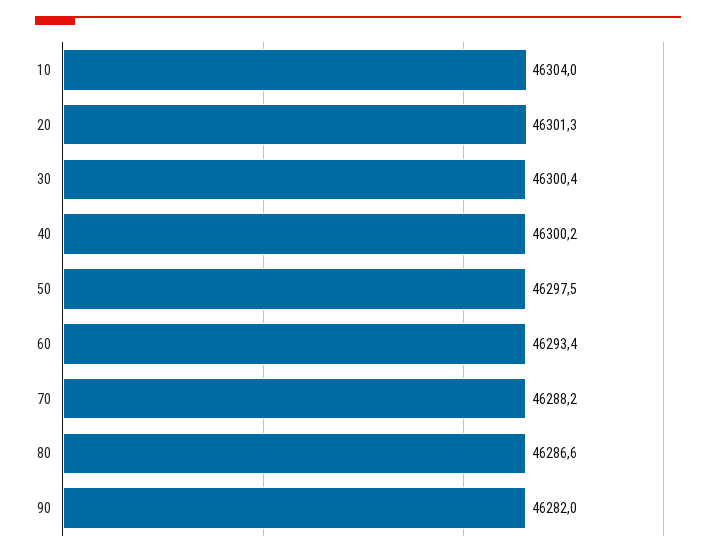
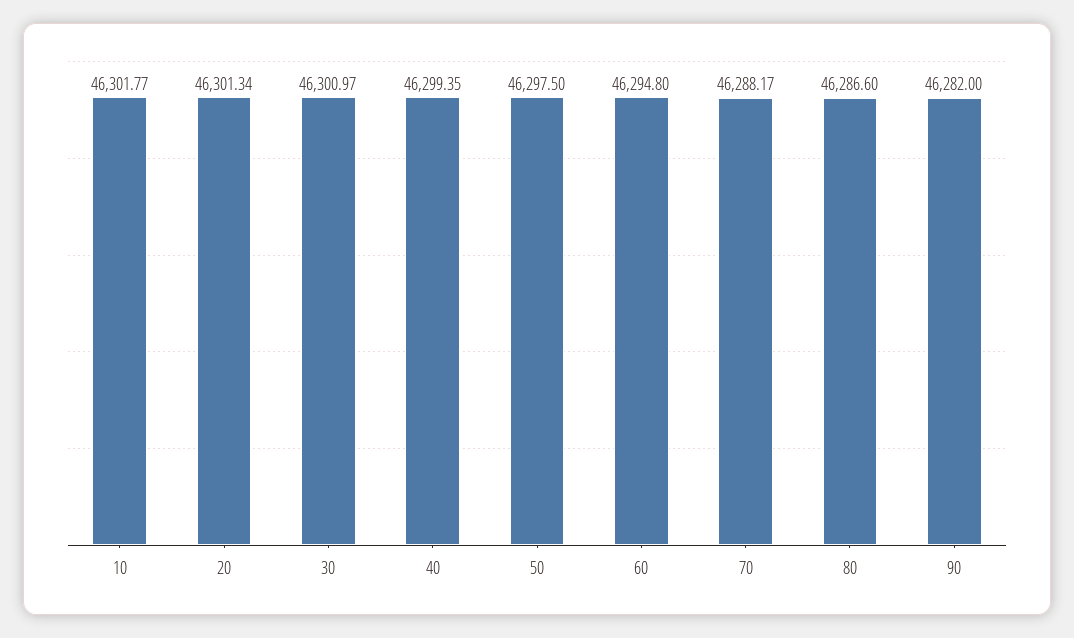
  {
-   "10": 46304,
+   "10": 46301.77,
    "20": 46301.34,
-   "30": 46300.4,
+   "30": 46300.97,
-   "40": 46300.2,
+   "40": 46299.35,
    "50": 46297.5,
-   "60": 46293.4,
+   "60": 46294.8,
    "70": 46288.17,
    "80": 46286.6,
    "90": 46282
  }

